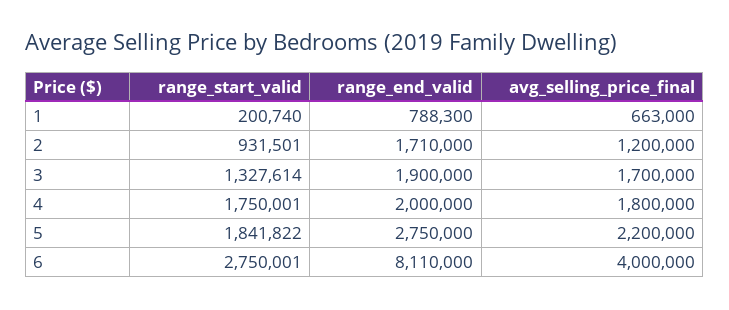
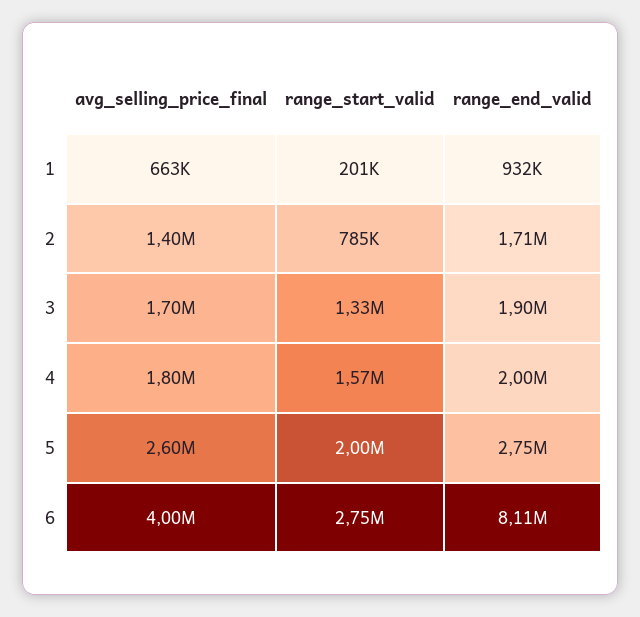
  {
    "range_start_valid": {
      "1": 200740,
-     "2": 931501,
+     "2": 785000,
      "3": 1327614,
-     "4": 1750001,
+     "4": 1570000,
-     "5": 1841822,
+     "5": 2000000,
      "6": 2750001
    },
    "range_end_valid": {
-     "1": 788300,
+     "1": 932000,
      "2": 1710000,
      "3": 1900000,
      "4": 2000000,
      "5": 2750000,
      "6": 8110000
    },
    "avg_selling_price_final": {
      "1": 663000,
-     "2": 1200000,
+     "2": 1400000,
      "3": 1700000,
      "4": 1800000,
-     "5": 2200000,
+     "5": 2600000,
      "6": 4000000
    }
  }

